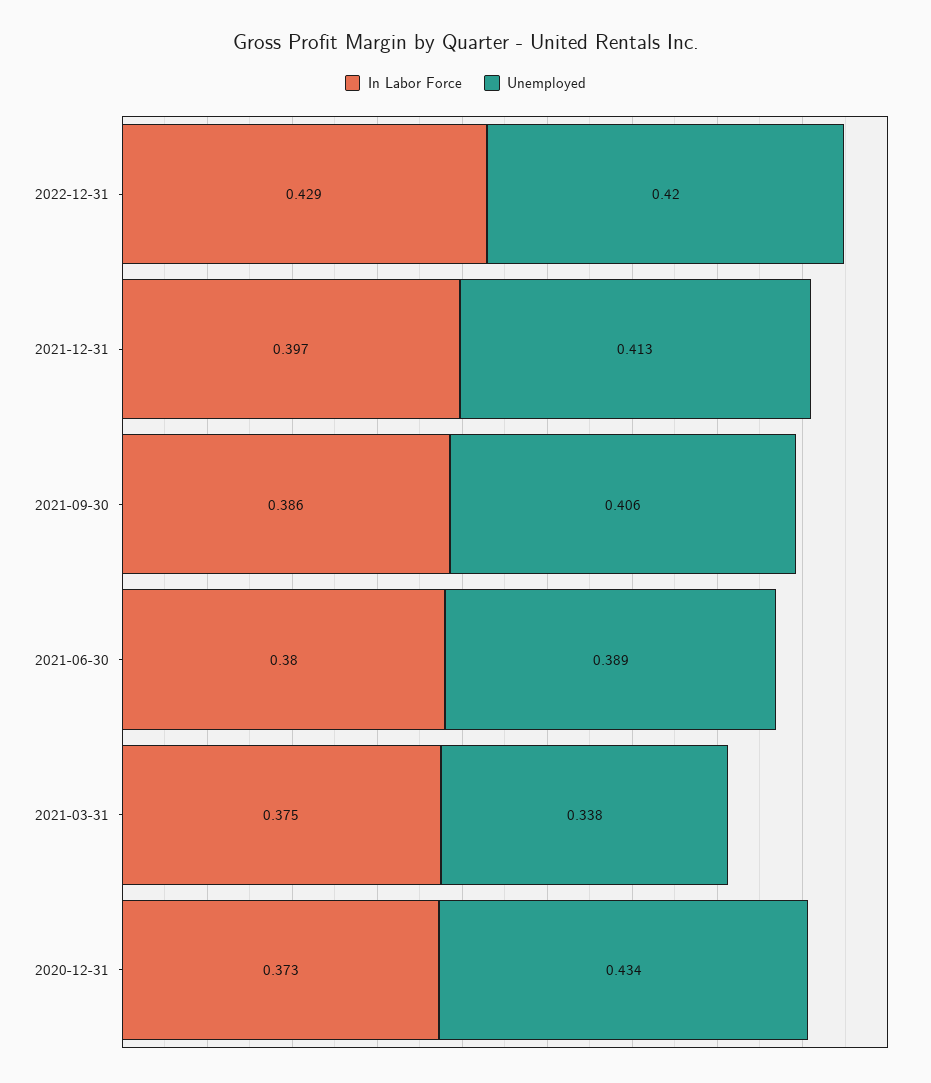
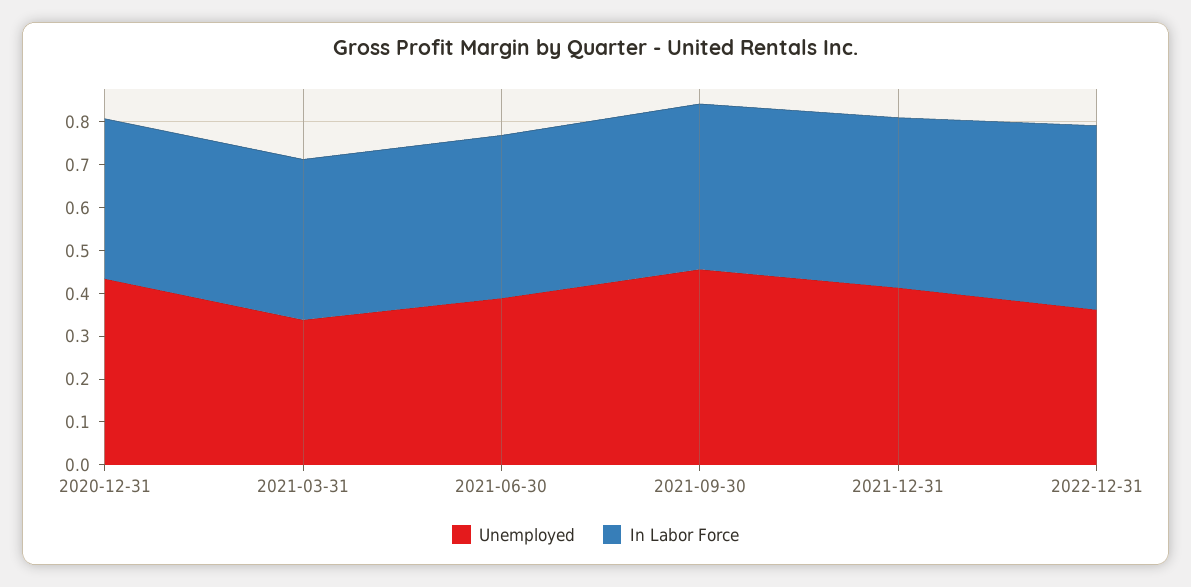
  {
    "In Labor Force": {
      "2022-12-31": 0.429,
      "2021-12-31": 0.397,
      "2021-09-30": 0.386,
      "2021-06-30": 0.38,
      "2021-03-31": 0.375,
      "2020-12-31": 0.373
    },
    "Unemployed": {
-     "2022-12-31": 0.42,
+     "2022-12-31": 0.36,
      "2021-12-31": 0.413,
-     "2021-09-30": 0.406,
+     "2021-09-30": 0.46,
      "2021-06-30": 0.389,
      "2021-03-31": 0.338,
      "2020-12-31": 0.434
    }
  }

